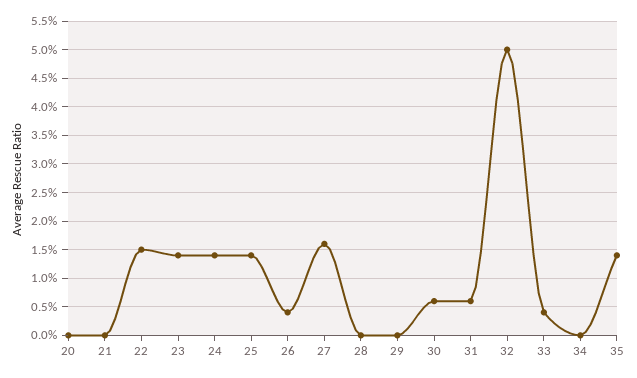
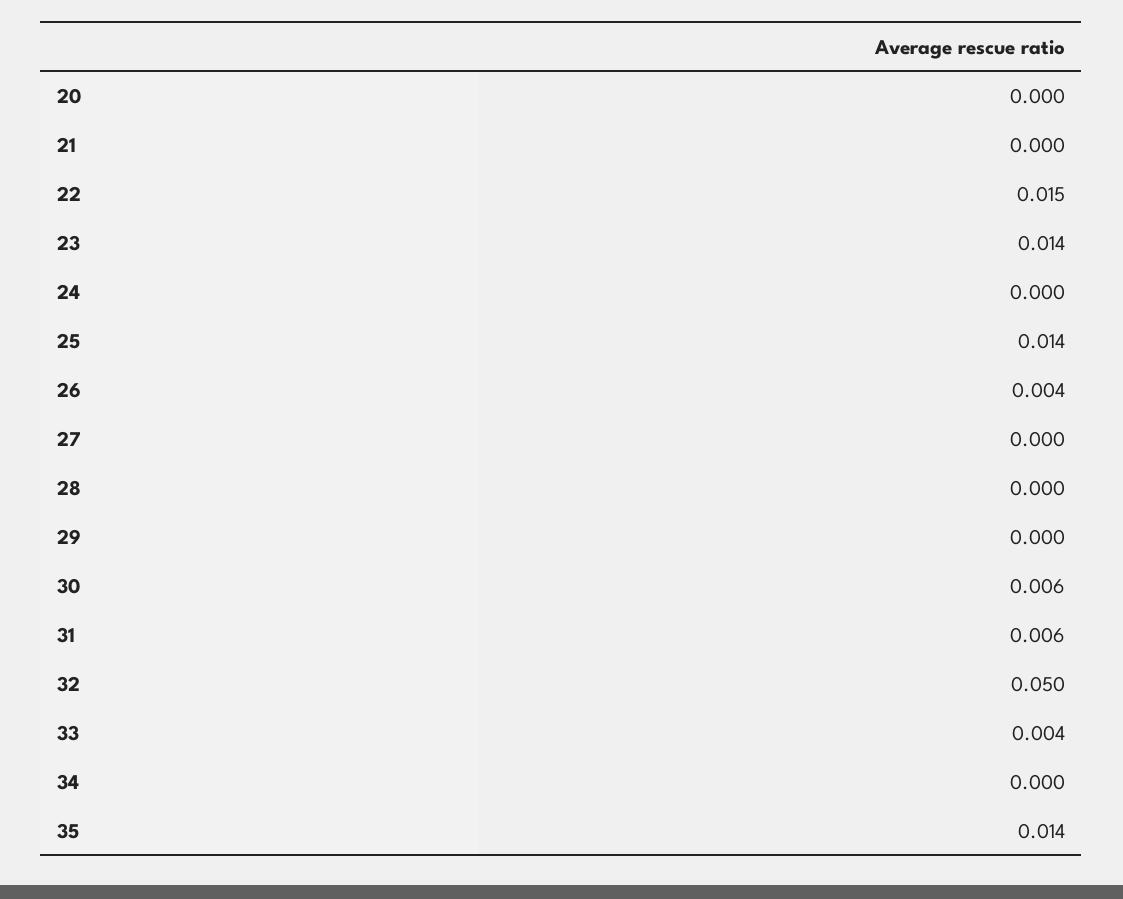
  {
    "20": 0,
    "21": 0,
    "22": 0.015,
    "23": 0.014,
-   "24": 0.015,
+   "24": 0,
    "25": 0.014,
    "26": 0.004,
-   "27": 0.015,
+   "27": 0,
    "28": 0,
    "29": 0,
    "30": 0.006,
    "31": 0.006,
    "32": 0.05,
    "33": 0.004,
    "34": 0,
    "35": 0.014
  }

